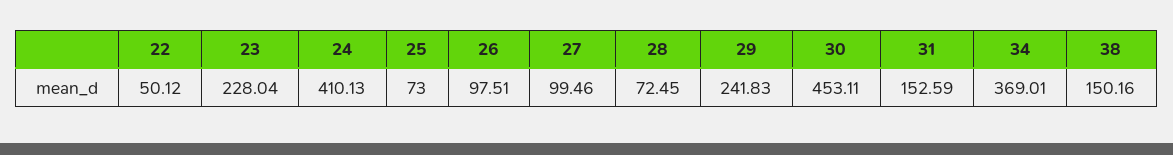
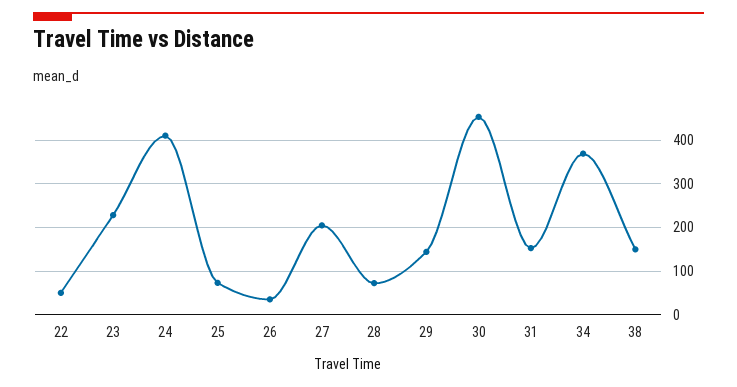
  {
    "22": 50.12,
    "23": 228.04,
    "24": 410.13,
    "25": 73,
-   "26": 97.51,
+   "26": 40,
-   "27": 99.46,
+   "27": 200,
    "28": 72.45,
-   "29": 241.83,
+   "29": 140,
    "30": 453.11,
    "31": 152.59,
    "34": 369.01,
    "38": 150.16
  }

